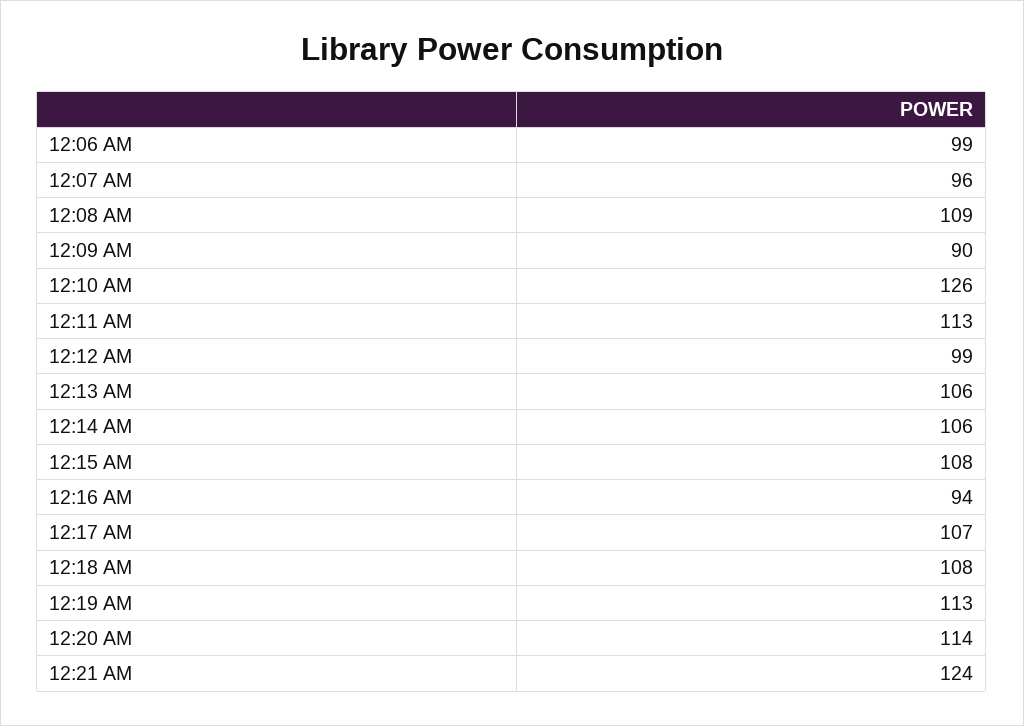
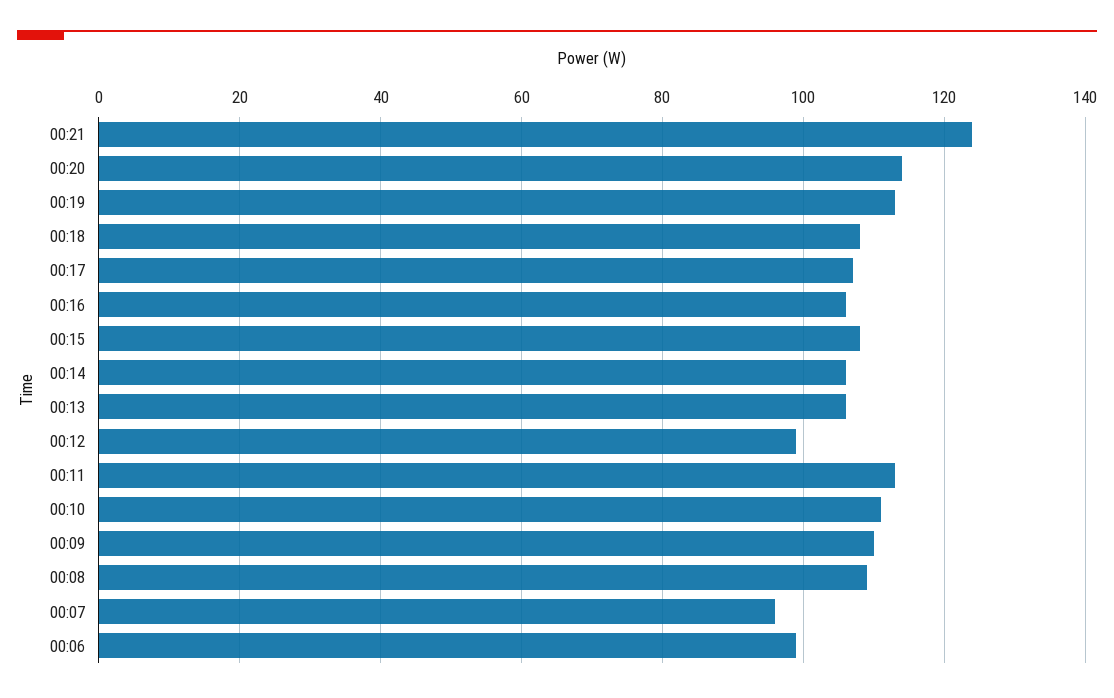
  {
    "12:06 AM": 99,
    "12:07 AM": 96,
    "12:08 AM": 109,
-   "12:09 AM": 90,
+   "12:09 AM": 110,
-   "12:10 AM": 126,
+   "12:10 AM": 110,
    "12:11 AM": 113,
    "12:12 AM": 99,
    "12:13 AM": 106,
    "12:14 AM": 106,
    "12:15 AM": 108,
-   "12:16 AM": 94,
+   "12:16 AM": 105,
    "12:17 AM": 107,
    "12:18 AM": 108,
    "12:19 AM": 113,
    "12:20 AM": 114,
    "12:21 AM": 124
  }

